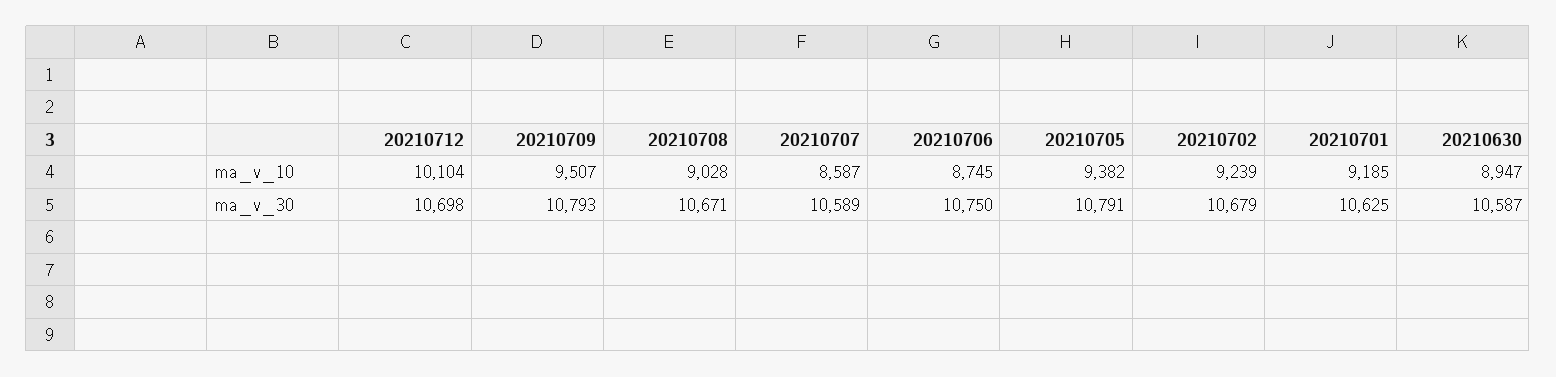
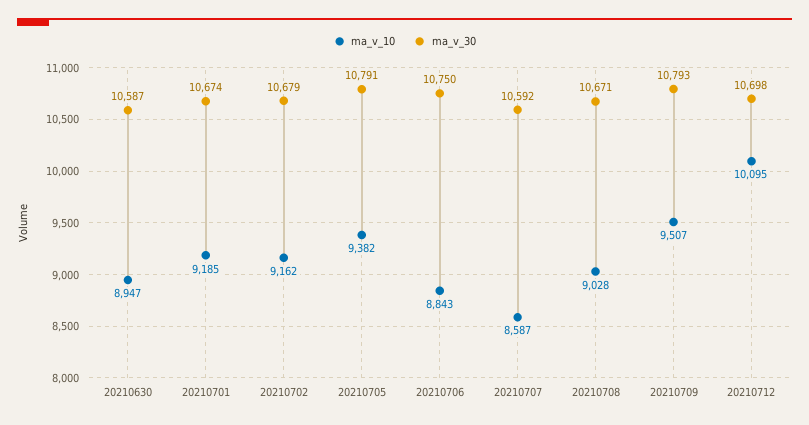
  {
    "ma_v_10": {
-     "20210712": 10104,
+     "20210712": 10095,
      "20210709": 9507,
      "20210708": 9028,
      "20210707": 8587,
-     "20210706": 8745,
+     "20210706": 8843,
      "20210705": 9382,
-     "20210702": 9239,
+     "20210702": 9162,
      "20210701": 9185,
      "20210630": 8947
    },
    "ma_v_30": {
      "20210712": 10698,
      "20210709": 10793,
      "20210708": 10671,
-     "20210707": 10589,
+     "20210707": 10592,
      "20210706": 10750,
      "20210705": 10791,
      "20210702": 10679,
-     "20210701": 10625,
+     "20210701": 10674,
      "20210630": 10587
    }
  }

